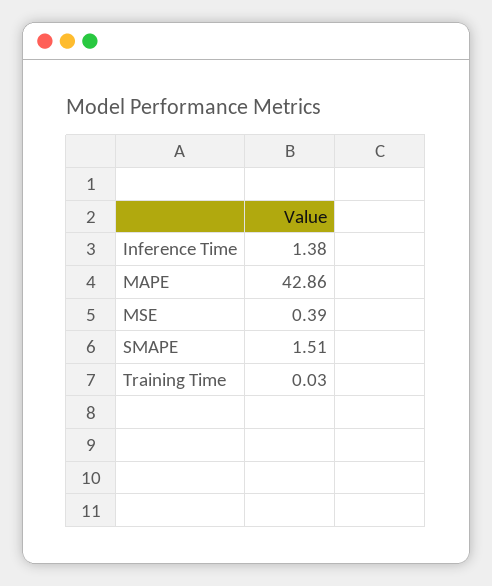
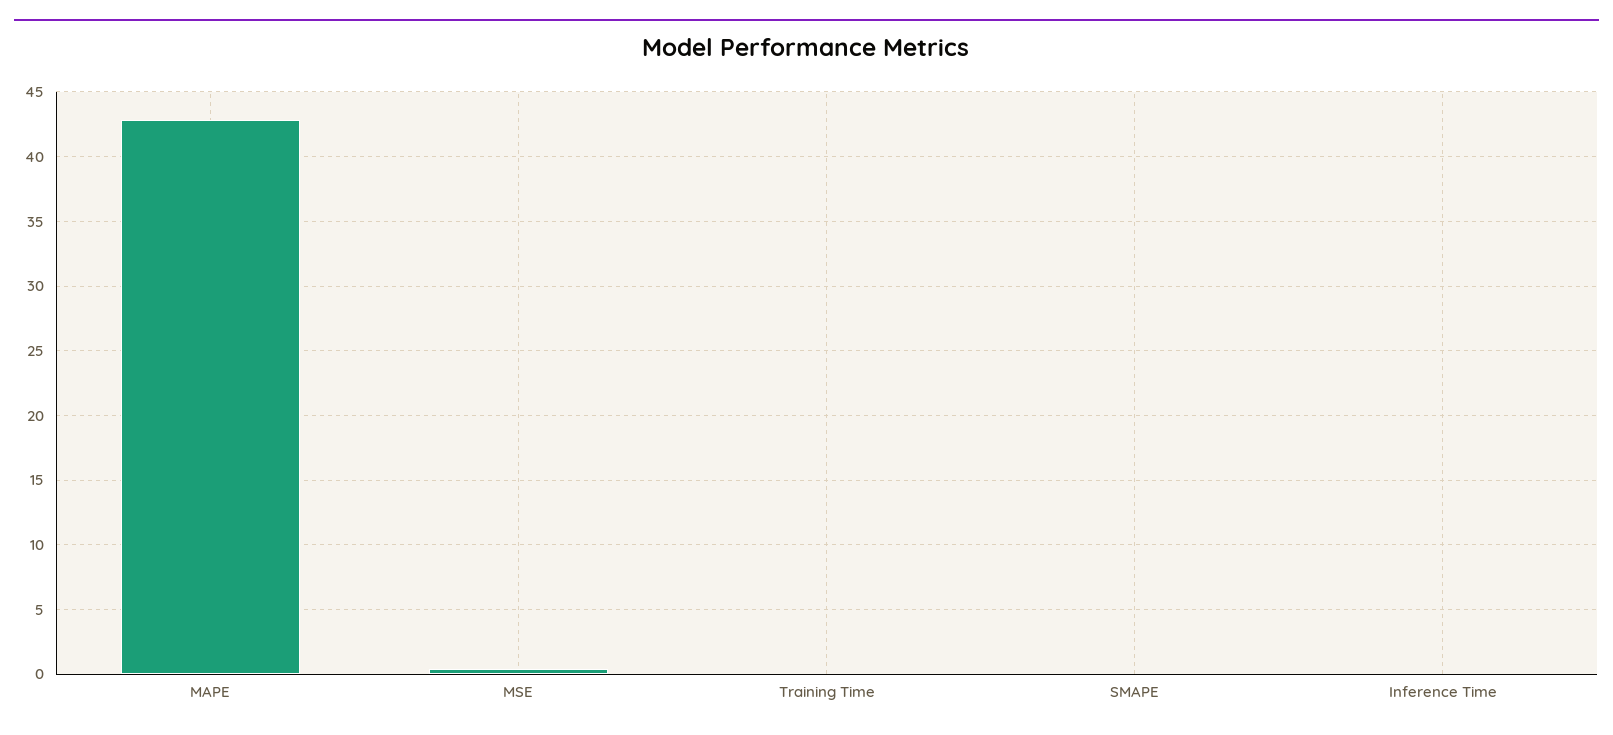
  {
-   "Inference Time": 1.38,
+   "Inference Time": 0,
    "MAPE": 42.86,
    "MSE": 0.39,
-   "SMAPE": 1.51,
+   "SMAPE": 0,
    "Training Time": 0.03
  }

